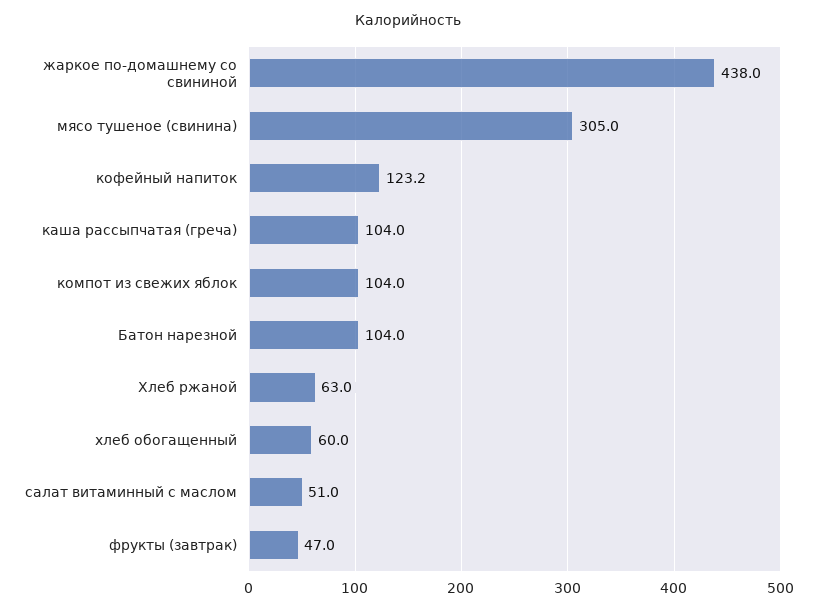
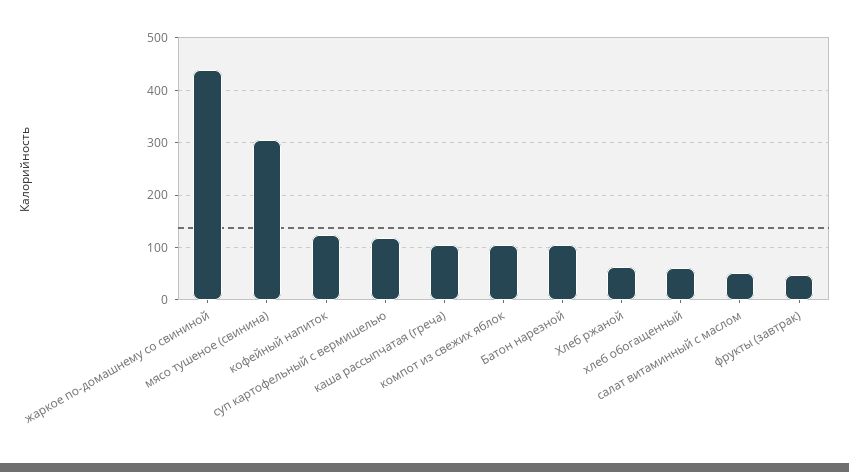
  {
    "жаркое по-домашнему со свининой": 438,
    "мясо тушеное (свинина)": 305,
    "кофейный напиток": 123.2,
    "каша рассыпчатая (греча)": 104,
    "компот из свежих яблок": 104,
    "Батон нарезной": 104,
    "Хлеб ржаной": 63,
    "хлеб обогащенный": 60,
    "салат витаминный с маслом": 51,
-   "фрукты (завтрак)": 47
+   "фрукты (завтрак)": 47,
+   "суп картофельный с вермишелью": 120
  }

